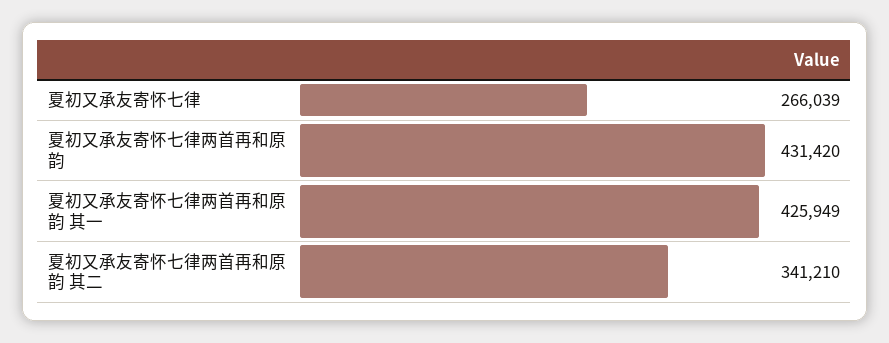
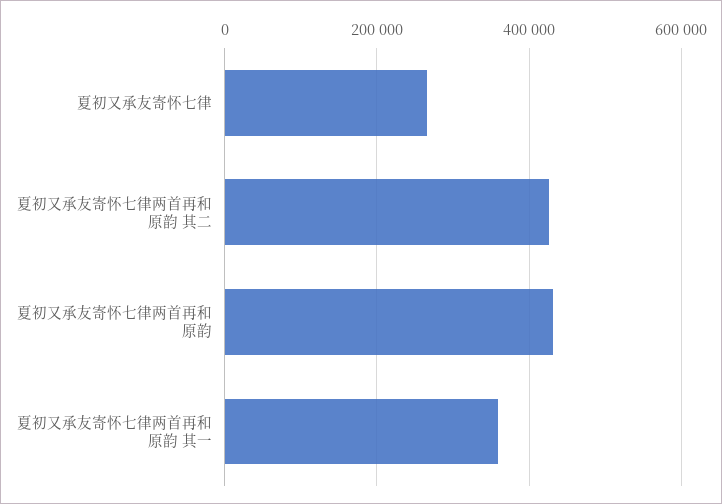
  {
    "夏初又承友寄怀七律": 266039,
    "夏初又承友寄怀七律两首再和原韵": 431420,
-   "夏初又承友寄怀七律两首再和原韵 其一": 425949,
+   "夏初又承友寄怀七律两首再和原韵 其一": 360000,
-   "夏初又承友寄怀七律两首再和原韵 其二": 341210
+   "夏初又承友寄怀七律两首再和原韵 其二": 420000
  }

